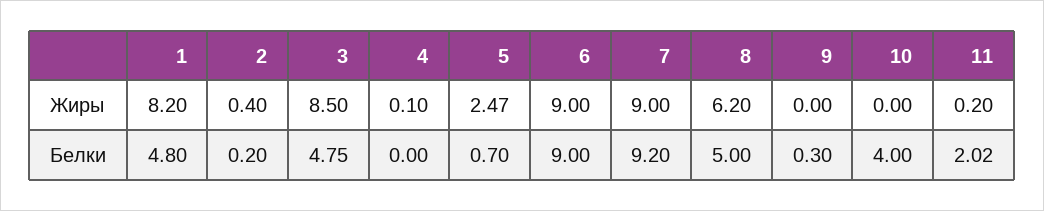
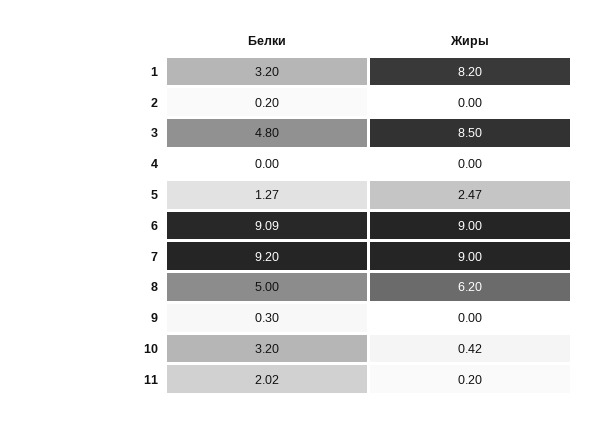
  {
    "1": {
      "Жиры": 8.2,
-     "Белки": 4.8
+     "Белки": 3.2
    },
    "2": {
-     "Жиры": 0.4,
+     "Жиры": 0,
      "Белки": 0.2
    },
    "3": {
      "Жиры": 8.5,
-     "Белки": 4.75
+     "Белки": 4.8
    },
    "4": {
-     "Жиры": 0.1,
+     "Жиры": 0,
      "Белки": 0
    },
    "5": {
      "Жиры": 2.47,
-     "Белки": 0.7
+     "Белки": 1.27
    },
    "6": {
      "Жиры": 9,
-     "Белки": 9
+     "Белки": 9.09
    },
    "7": {
      "Жиры": 9,
      "Белки": 9.2
    },
    "8": {
      "Жиры": 6.2,
      "Белки": 5
    },
    "9": {
      "Жиры": 0,
      "Белки": 0.3
    },
    "10": {
-     "Жиры": 0,
+     "Жиры": 0.42,
-     "Белки": 4
+     "Белки": 3.2
    },
    "11": {
      "Жиры": 0.2,
      "Белки": 2.02
    }
  }

